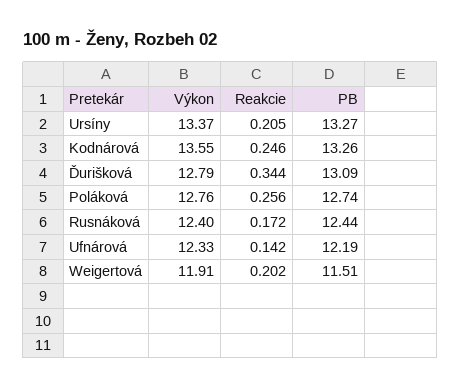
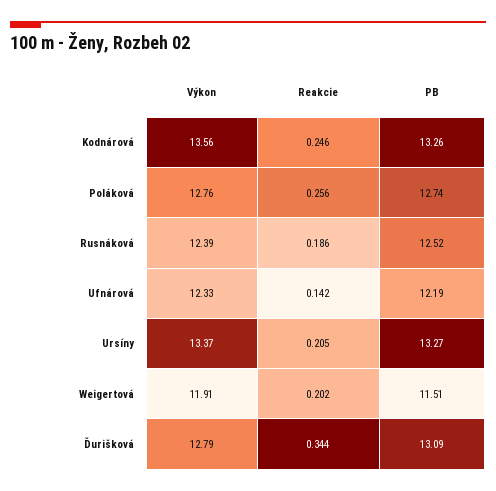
  {
    "Výkon": {
      "Ursíny": 13.37,
-     "Kodnárová": 13.55,
+     "Kodnárová": 13.56,
      "Ďurišková": 12.79,
      "Poláková": 12.76,
-     "Rusnáková": 12.4,
+     "Rusnáková": 12.39,
      "Ufnárová": 12.33,
      "Weigertová": 11.91
    },
    "Reakcie": {
      "Ursíny": 0.205,
      "Kodnárová": 0.246,
      "Ďurišková": 0.344,
      "Poláková": 0.256,
-     "Rusnáková": 0.172,
+     "Rusnáková": 0.186,
      "Ufnárová": 0.142,
      "Weigertová": 0.202
    },
    "PB": {
      "Ursíny": 13.27,
      "Kodnárová": 13.26,
      "Ďurišková": 13.09,
      "Poláková": 12.74,
-     "Rusnáková": 12.44,
+     "Rusnáková": 12.52,
      "Ufnárová": 12.19,
      "Weigertová": 11.51
    }
  }

